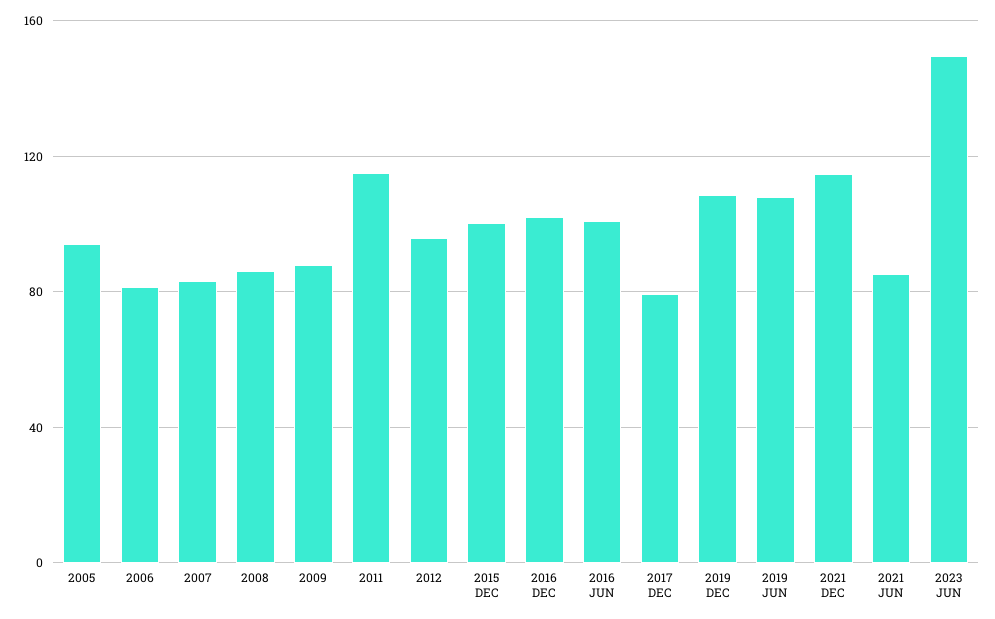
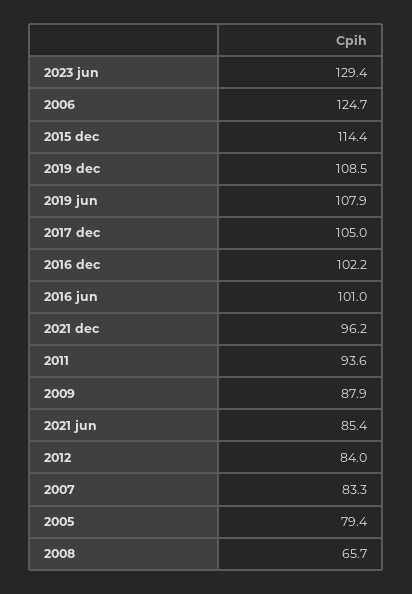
  {
-   "2005": 95,
+   "2005": 79.4,
-   "2006": 80,
+   "2006": 124.7,
    "2007": 83.3,
-   "2008": 85,
+   "2008": 65.7,
    "2009": 87.9,
-   "2011": 115,
+   "2011": 93.6,
-   "2012": 95,
+   "2012": 84,
-   "2015 DEC": 100,
+   "2015 DEC": 114.4,
    "2016 DEC": 102.2,
    "2016 JUN": 101,
-   "2017 DEC": 80,
+   "2017 DEC": 105,
    "2019 DEC": 108.5,
    "2019 JUN": 107.9,
-   "2021 DEC": 115,
+   "2021 DEC": 96.2,
    "2021 JUN": 85.4,
-   "2023 JUN": 150
+   "2023 JUN": 129.4
  }

